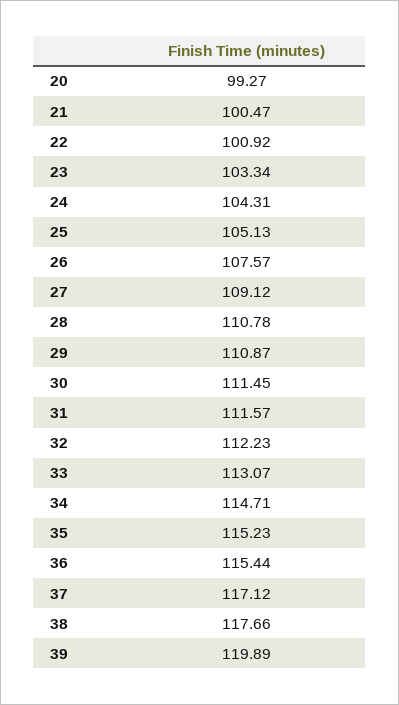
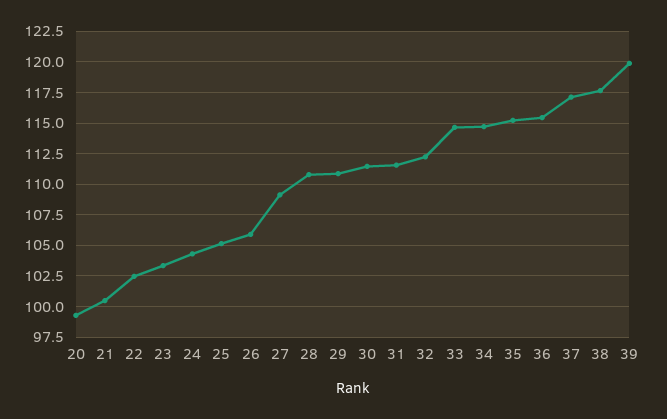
  {
    "20": 99.27,
    "21": 100.47,
-   "22": 100.92,
+   "22": 102.5,
    "23": 103.34,
    "24": 104.31,
    "25": 105.13,
-   "26": 107.57,
+   "26": 106,
    "27": 109.12,
    "28": 110.78,
    "29": 110.87,
    "30": 111.45,
    "31": 111.57,
    "32": 112.23,
-   "33": 113.07,
+   "33": 114.5,
    "34": 114.71,
    "35": 115.23,
    "36": 115.44,
    "37": 117.12,
    "38": 117.66,
    "39": 119.89
  }

